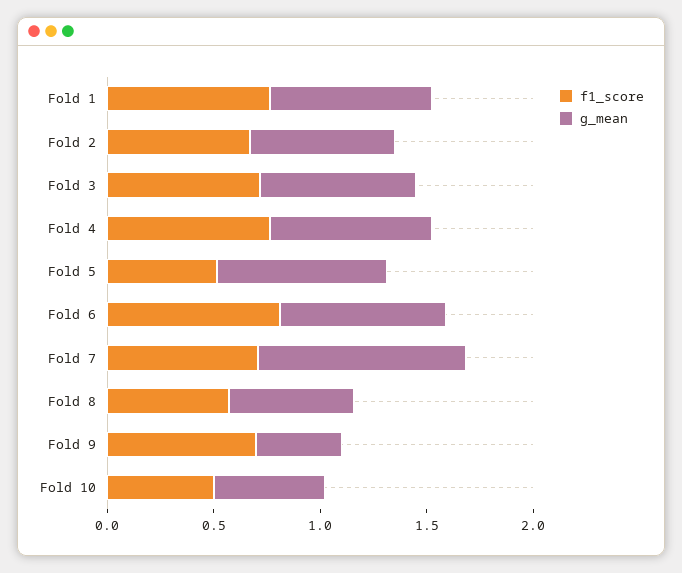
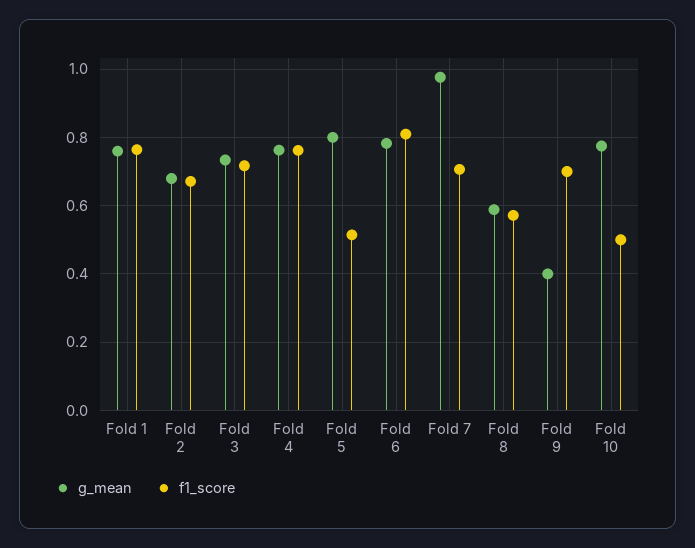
  {
    "f1_score": {
      "Fold 1": 0.76,
      "Fold 2": 0.68,
      "Fold 3": 0.72,
      "Fold 4": 0.76,
      "Fold 5": 0.52,
      "Fold 6": 0.8,
      "Fold 7": 0.7,
      "Fold 8": 0.58,
      "Fold 9": 0.7,
      "Fold 10": 0.5
    },
    "g_mean": {
      "Fold 1": 0.76,
      "Fold 2": 0.68,
      "Fold 3": 0.74,
      "Fold 4": 0.76,
      "Fold 5": 0.8,
      "Fold 6": 0.78,
      "Fold 7": 0.98,
      "Fold 8": 0.58,
      "Fold 9": 0.4,
-     "Fold 10": 0.5
+     "Fold 10": 0.78
    }
  }

